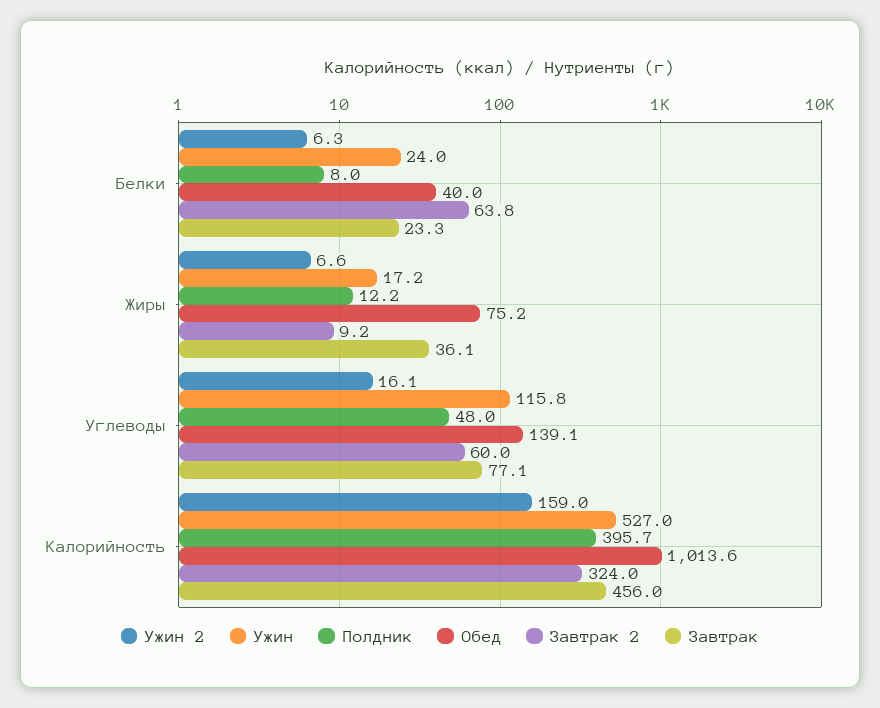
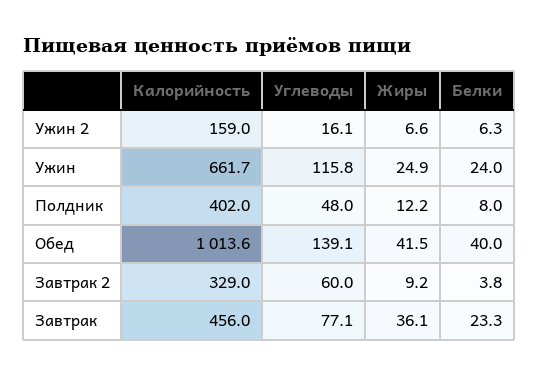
  {
    "Ужин 2": {
      "Белки": 6.3,
      "Жиры": 6.6,
      "Углеводы": 16.1,
      "Калорийность": 159
    },
    "Ужин": {
      "Белки": 24,
-     "Жиры": 17.2,
+     "Жиры": 24.9,
      "Углеводы": 115.8,
-     "Калорийность": 527
+     "Калорийность": 661.7
    },
    "Полдник": {
      "Белки": 8,
      "Жиры": 12.2,
      "Углеводы": 48,
-     "Калорийность": 395.7
+     "Калорийность": 402
    },
    "Обед": {
      "Белки": 40,
-     "Жиры": 75.2,
+     "Жиры": 41.5,
      "Углеводы": 139.1,
      "Калорийность": 1013.6
    },
    "Завтрак 2": {
-     "Белки": 63.8,
+     "Белки": 3.8,
      "Жиры": 9.2,
      "Углеводы": 60,
-     "Калорийность": 324
+     "Калорийность": 329
    },
    "Завтрак": {
      "Белки": 23.3,
      "Жиры": 36.1,
      "Углеводы": 77.1,
      "Калорийность": 456
    }
  }

